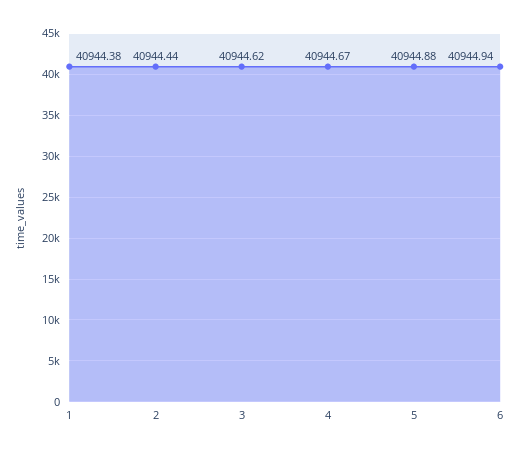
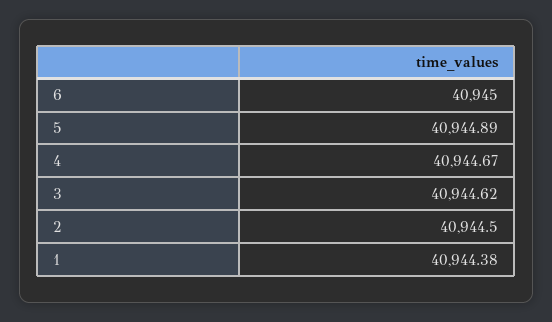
  {
    "1": 40944.38,
-   "2": 40944.44,
+   "2": 40944.5,
    "3": 40944.62,
    "4": 40944.67,
-   "5": 40944.88,
+   "5": 40944.89,
-   "6": 40944.94
+   "6": 40945
  }

